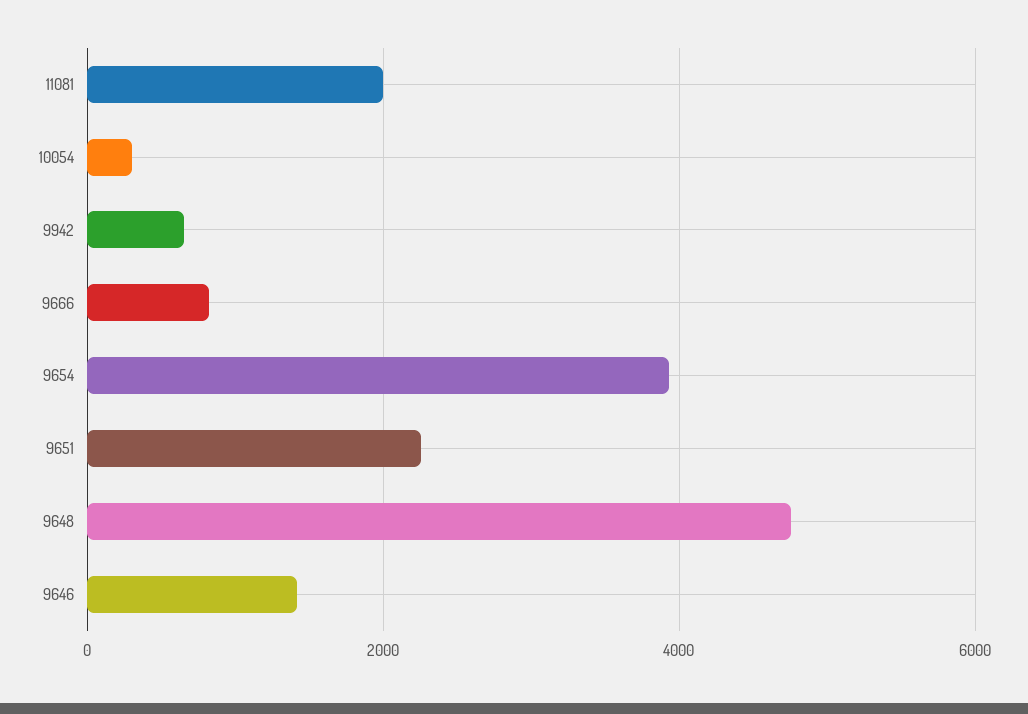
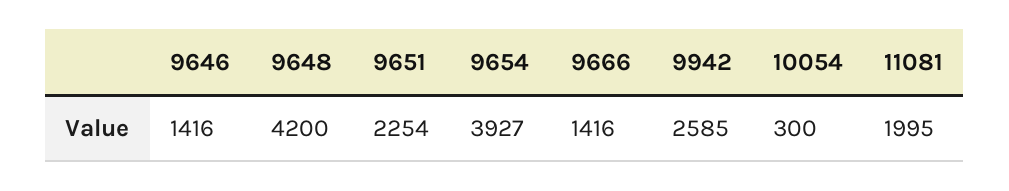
  {
    "11081": 1995,
    "10054": 300,
-   "9942": 600,
+   "9942": 2585,
-   "9666": 800,
+   "9666": 1416,
    "9654": 3927,
    "9651": 2254,
-   "9648": 4800,
+   "9648": 4200,
    "9646": 1416
  }

